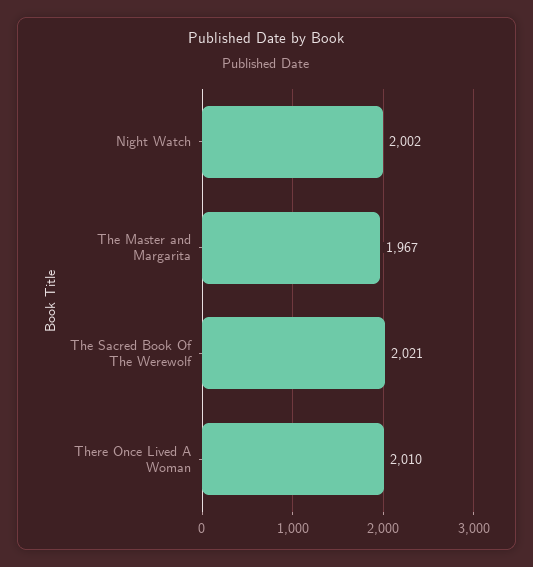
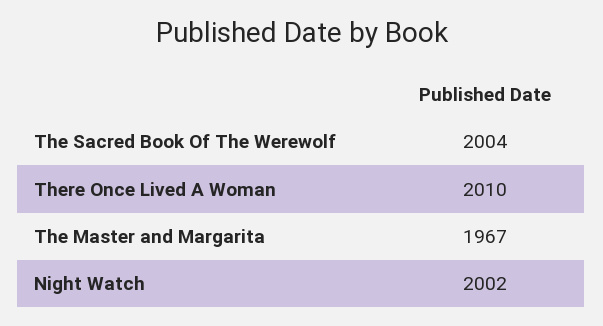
  {
    "Night Watch": 2002,
    "The Master and Margarita": 1967,
-   "The Sacred Book Of The Werewolf": 2021,
+   "The Sacred Book Of The Werewolf": 2004,
    "There Once Lived A Woman": 2010
  }

